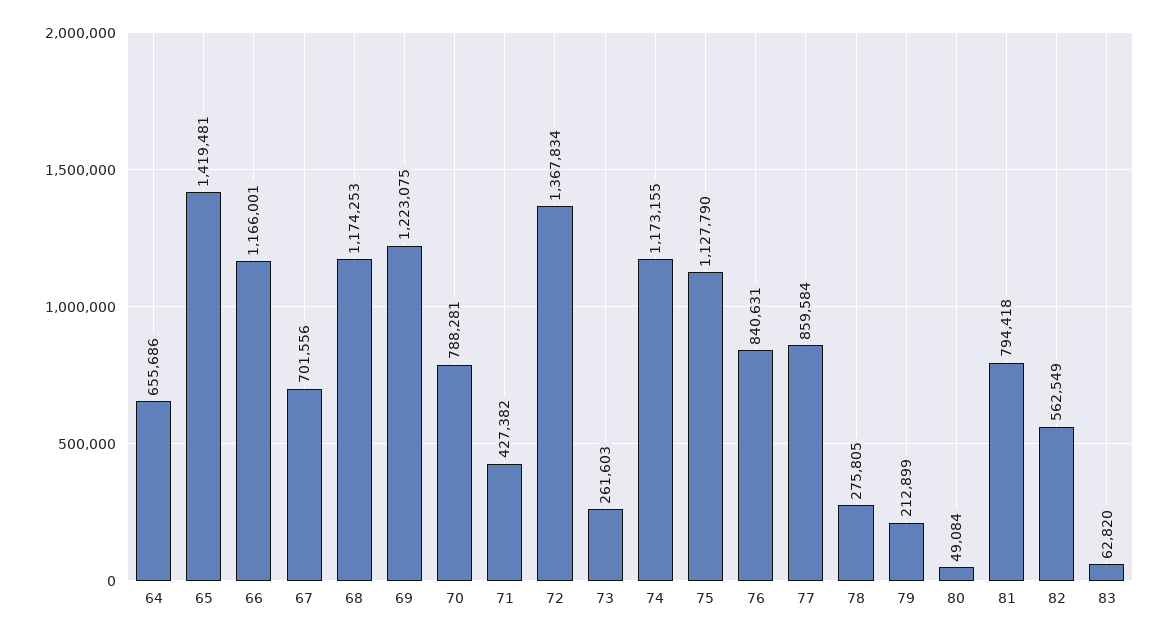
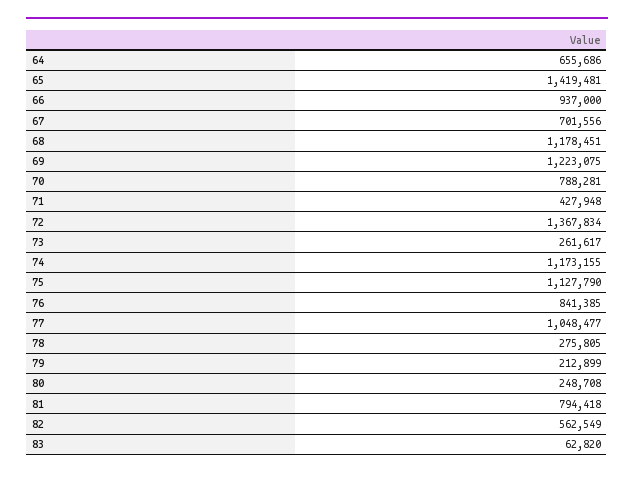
  {
    "64": 655686,
    "65": 1419481,
-   "66": 1166001,
+   "66": 937000,
    "67": 701556,
-   "68": 1174253,
+   "68": 1178451,
    "69": 1223075,
    "70": 788281,
-   "71": 427382,
+   "71": 427948,
    "72": 1367834,
-   "73": 261603,
+   "73": 261617,
    "74": 1173155,
    "75": 1127790,
-   "76": 840631,
+   "76": 841385,
-   "77": 859584,
+   "77": 1048477,
    "78": 275805,
    "79": 212899,
-   "80": 49084,
+   "80": 248708,
    "81": 794418,
    "82": 562549,
    "83": 62820
  }

